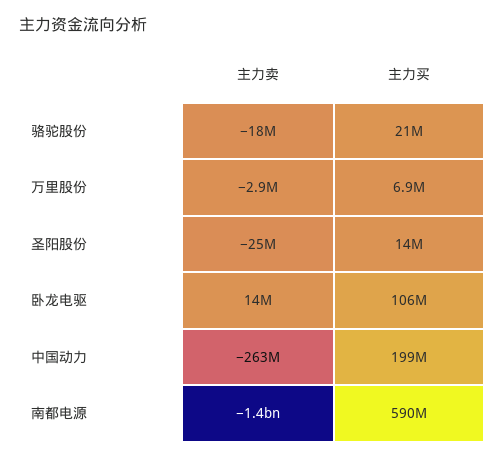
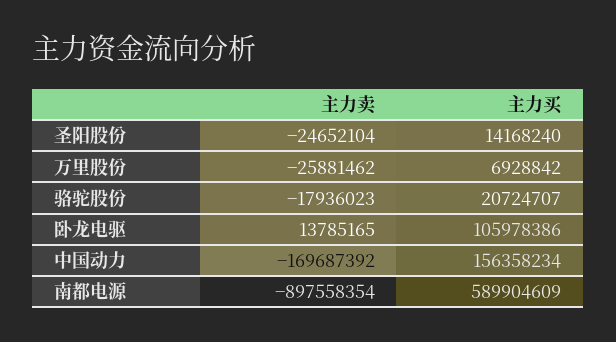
  {
    "主力卖": {
      "骆驼股份": -17936023,
-     "万里股份": -2900000,
+     "万里股份": -25881462,
      "圣阳股份": -24652104,
      "卧龙电驱": 13785165,
-     "中国动力": -263000000,
+     "中国动力": -169687392,
-     "南都电源": -1400000000
+     "南都电源": -897558354
    },
    "主力买": {
      "骆驼股份": 20724707,
      "万里股份": 6928842,
      "圣阳股份": 14168240,
      "卧龙电驱": 105978386,
-     "中国动力": 199000000,
+     "中国动力": 156358234,
      "南都电源": 589904609
    }
  }

